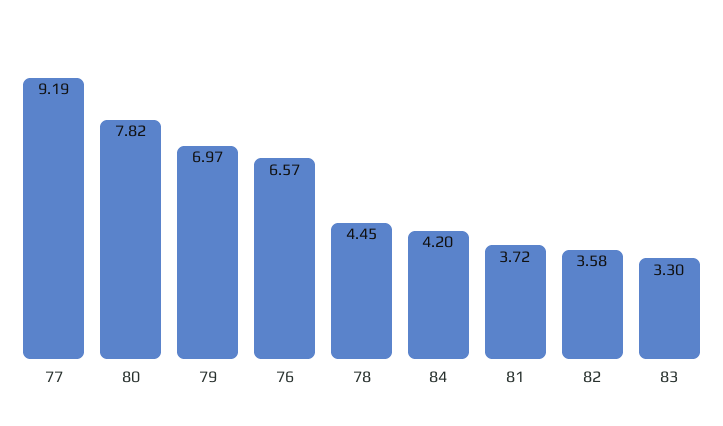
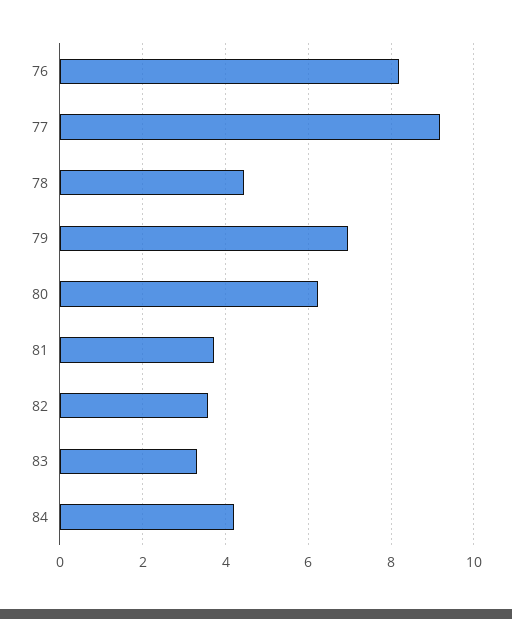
  {
    "77": 9.19,
-   "80": 7.82,
+   "80": 6.2,
    "79": 6.97,
-   "76": 6.57,
+   "76": 8.2,
    "78": 4.45,
    "84": 4.2,
    "81": 3.72,
    "82": 3.58,
    "83": 3.3
  }

